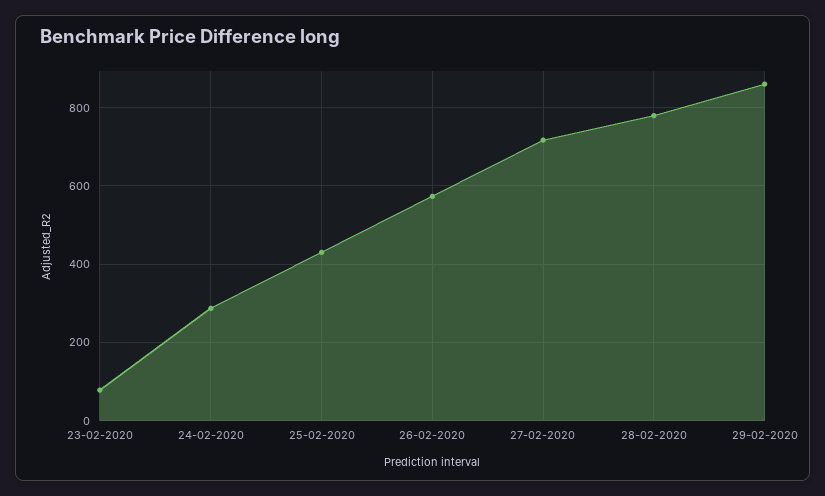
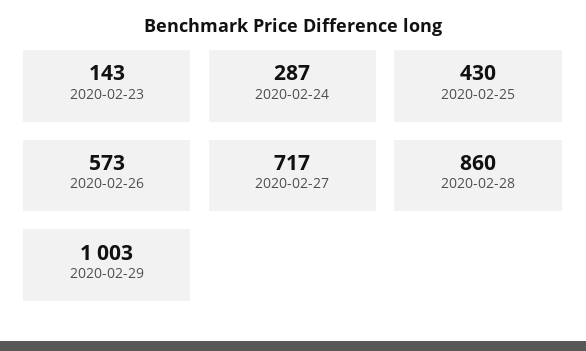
  {
-   "23-02-2020": 80,
+   "23-02-2020": 143,
    "24-02-2020": 287,
    "25-02-2020": 430,
    "26-02-2020": 573,
    "27-02-2020": 717,
-   "28-02-2020": 780,
+   "28-02-2020": 860,
-   "29-02-2020": 860
+   "29-02-2020": 1003
  }

